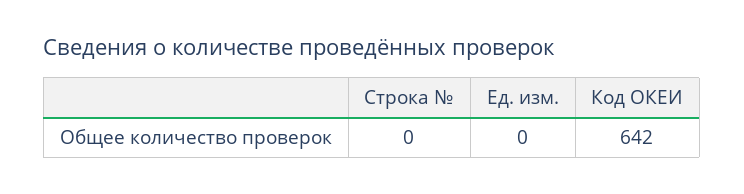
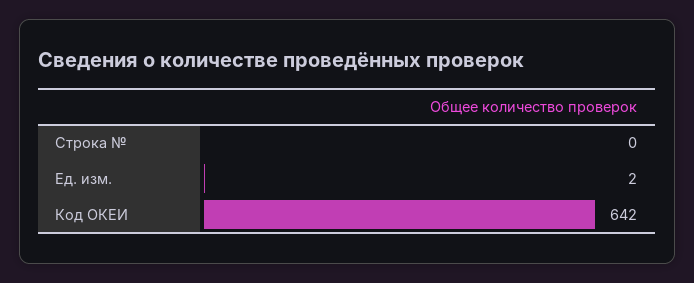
  {
    "Строка №": 0,
-   "Ед. изм.": 0,
+   "Ед. изм.": 2,
    "Код ОКЕИ": 642
  }

